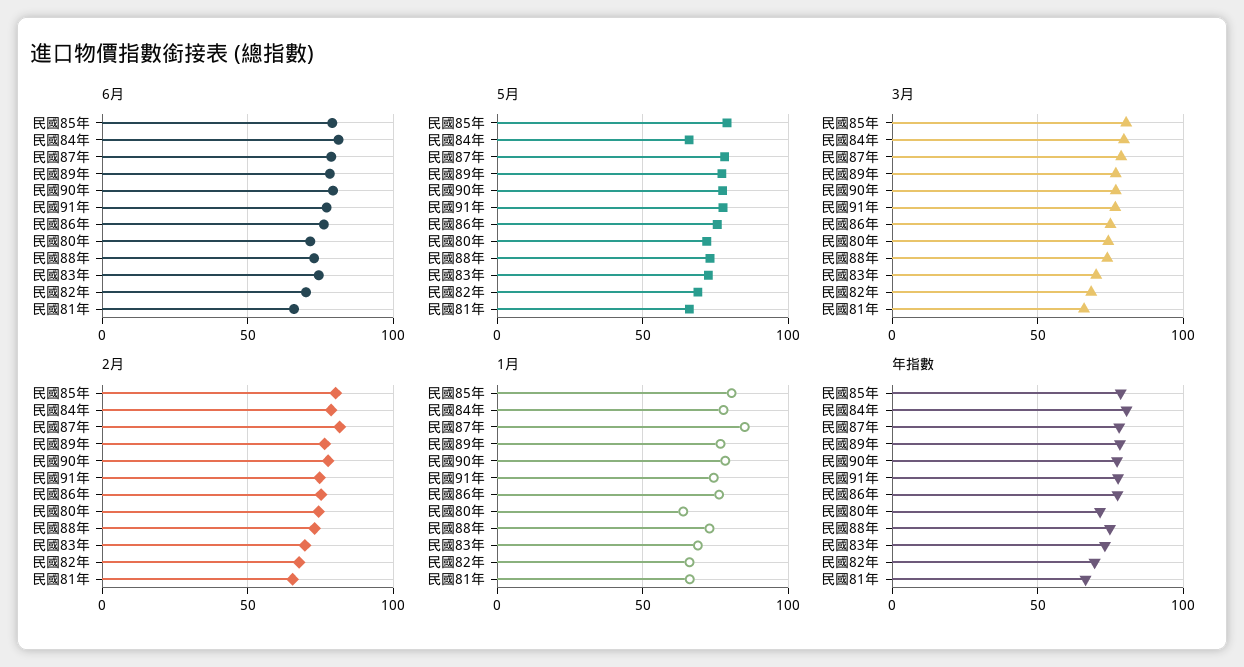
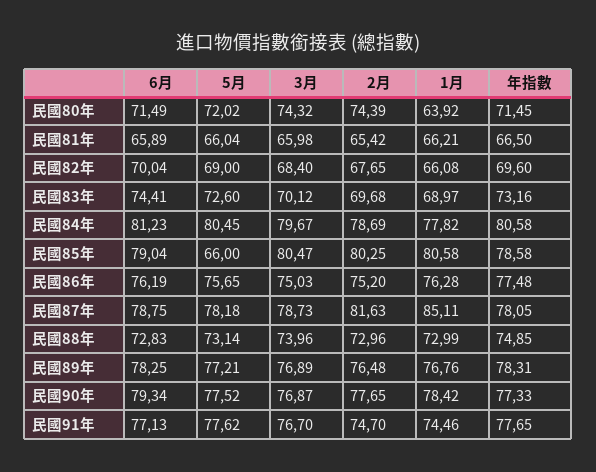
  {
    "6月": {
      "民國85年": 79.04,
      "民國84年": 81.23,
      "民國87年": 78.75,
      "民國89年": 78.25,
      "民國90年": 79.34,
      "民國91年": 77.13,
      "民國86年": 76.19,
      "民國80年": 71.49,
      "民國88年": 72.83,
      "民國83年": 74.41,
      "民國82年": 70.04,
      "民國81年": 65.89
    },
    "5月": {
-     "民國85年": 80,
+     "民國85年": 66,
-     "民國84年": 65,
+     "民國84年": 80.45,
      "民國87年": 78.18,
      "民國89年": 77.21,
      "民國90年": 77.52,
      "民國91年": 77.62,
      "民國86年": 75.65,
      "民國80年": 72.02,
      "民國88年": 73.14,
      "民國83年": 72.6,
      "民國82年": 69,
      "民國81年": 66.04
    },
    "3月": {
      "民國85年": 80.47,
      "民國84年": 79.67,
      "民國87年": 78.73,
      "民國89年": 76.89,
      "民國90年": 76.87,
      "民國91年": 76.7,
      "民國86年": 75.03,
      "民國80年": 74.32,
      "民國88年": 73.96,
      "民國83年": 70.12,
      "民國82年": 68.4,
      "民國81年": 65.98
    },
    "2月": {
      "民國85年": 80.25,
      "民國84年": 78.69,
      "民國87年": 81.63,
      "民國89年": 76.48,
      "民國90年": 77.65,
      "民國91年": 74.7,
      "民國86年": 75.2,
      "民國80年": 74.39,
      "民國88年": 72.96,
      "民國83年": 69.68,
      "民國82年": 67.65,
      "民國81年": 65.42
    },
    "1月": {
      "民國85年": 80.58,
      "民國84年": 77.82,
      "民國87年": 85.11,
      "民國89年": 76.76,
      "民國90年": 78.42,
      "民國91年": 74.46,
      "民國86年": 76.28,
      "民國80年": 63.92,
      "民國88年": 72.99,
      "民國83年": 68.97,
      "民國82年": 66.08,
      "民國81年": 66.21
    },
    "年指數": {
      "民國85年": 78.58,
      "民國84年": 80.58,
      "民國87年": 78.05,
      "民國89年": 78.31,
      "民國90年": 77.33,
      "民國91年": 77.65,
      "民國86年": 77.48,
      "民國80年": 71.45,
      "民國88年": 74.85,
      "民國83年": 73.16,
      "民國82年": 69.6,
      "民國81年": 66.5
    }
  }

